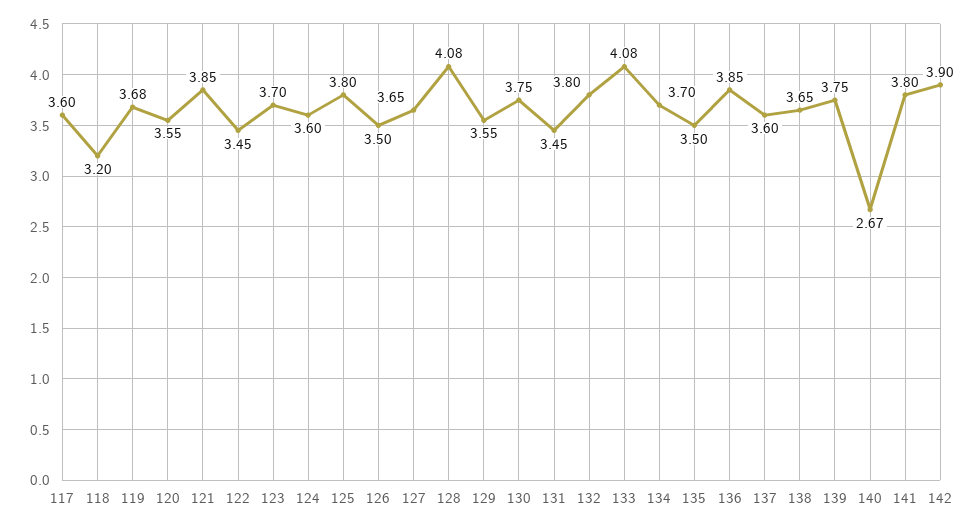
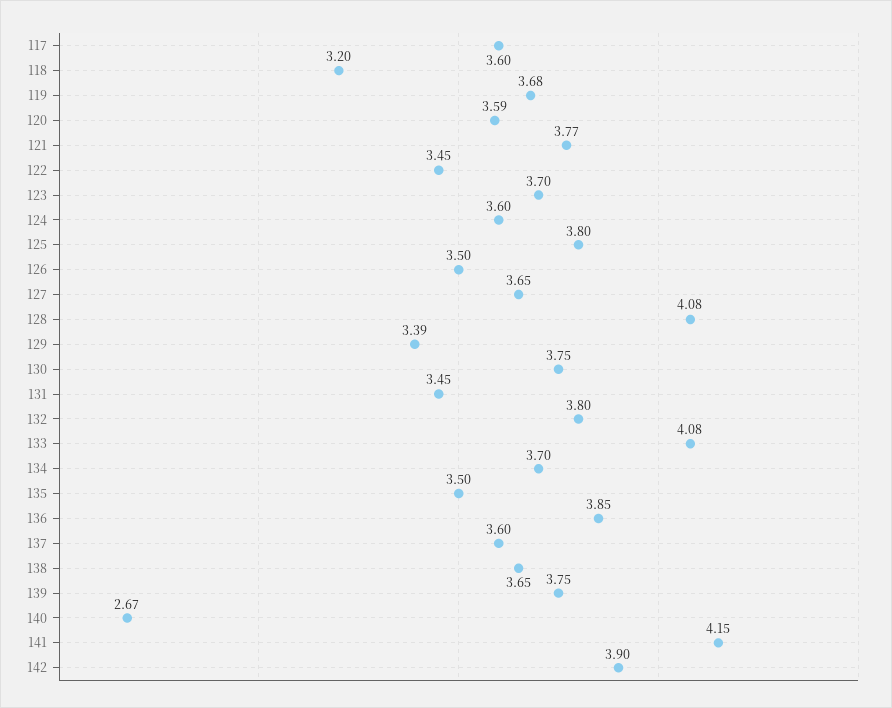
  {
    "117": 3.6,
    "118": 3.2,
    "119": 3.68,
-   "120": 3.55,
+   "120": 3.59,
-   "121": 3.85,
+   "121": 3.77,
    "122": 3.45,
    "123": 3.7,
    "124": 3.6,
    "125": 3.8,
    "126": 3.5,
    "127": 3.65,
    "128": 4.08,
-   "129": 3.55,
+   "129": 3.39,
    "130": 3.75,
    "131": 3.45,
    "132": 3.8,
    "133": 4.08,
    "134": 3.7,
    "135": 3.5,
    "136": 3.85,
    "137": 3.6,
    "138": 3.65,
    "139": 3.75,
    "140": 2.67,
-   "141": 3.8,
+   "141": 4.15,
    "142": 3.9
  }

